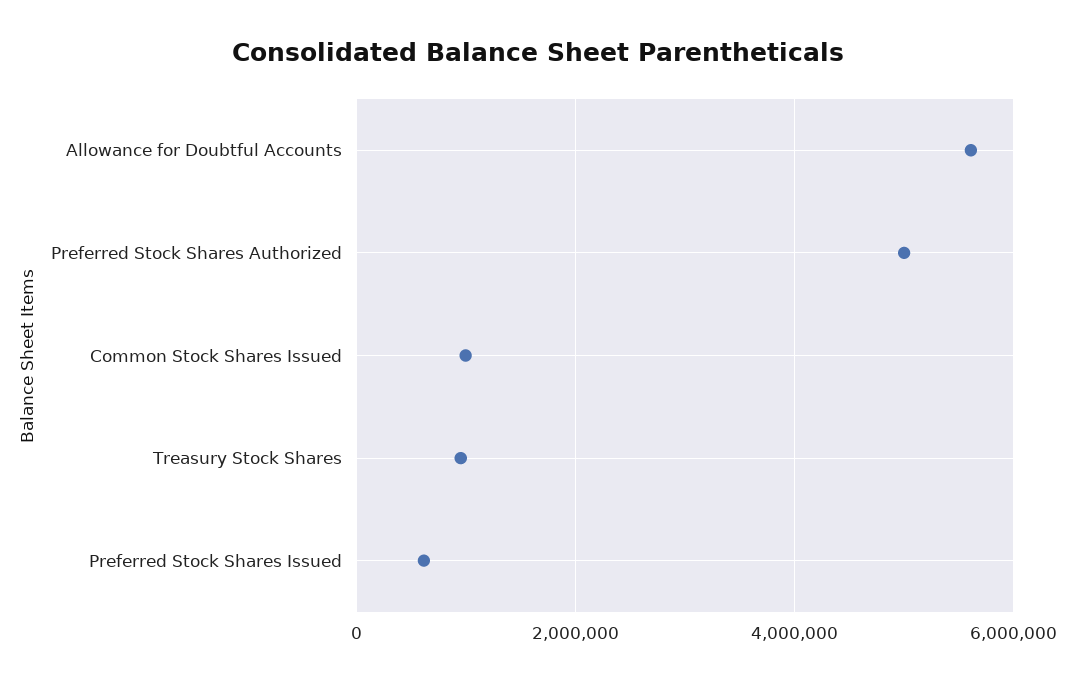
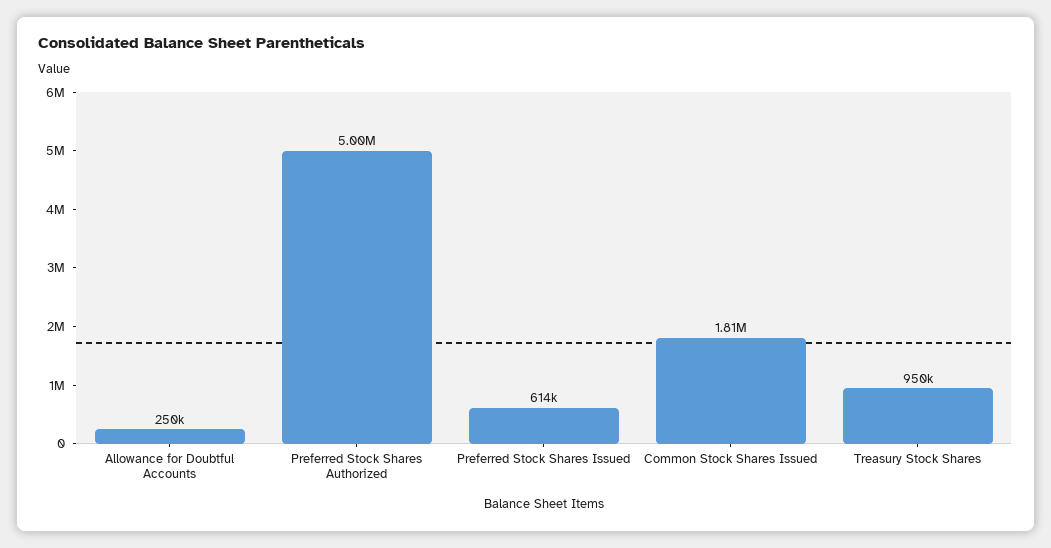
  {
-   "Allowance for Doubtful Accounts": 5600000,
+   "Allowance for Doubtful Accounts": 250000,
    "Preferred Stock Shares Authorized": 5000000,
-   "Common Stock Shares Issued": 1000000,
+   "Common Stock Shares Issued": 1810000,
    "Treasury Stock Shares": 950000,
    "Preferred Stock Shares Issued": 614000
  }

